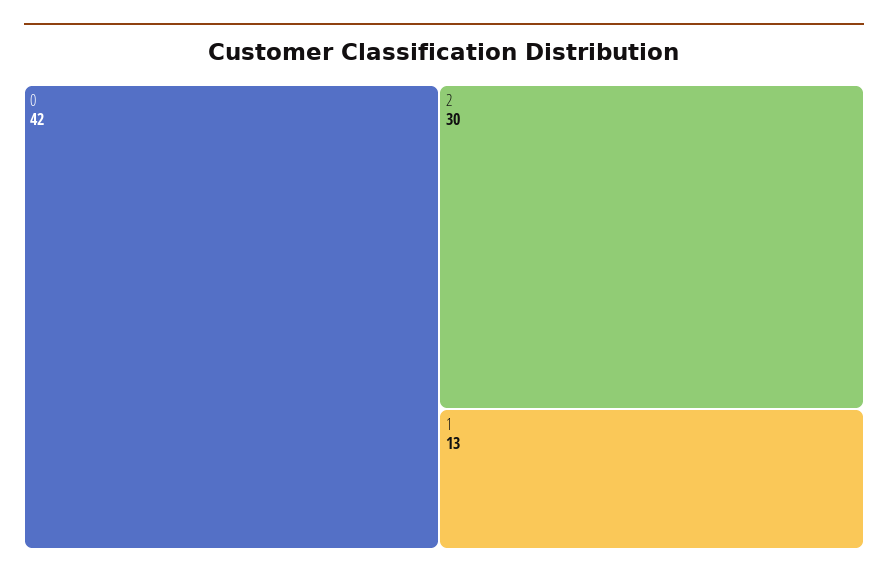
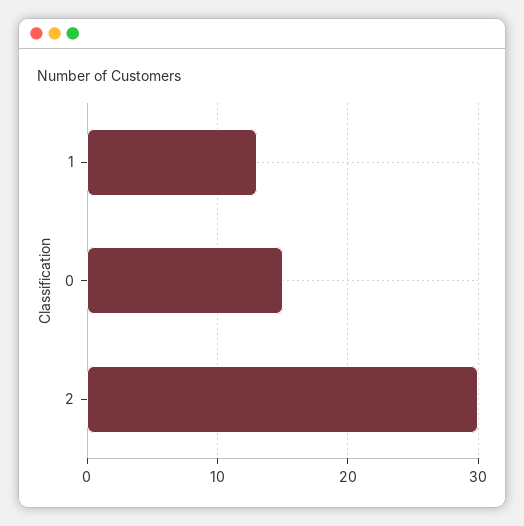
  {
-   "0": 42,
+   "0": 15,
    "2": 30,
    "1": 13
  }

